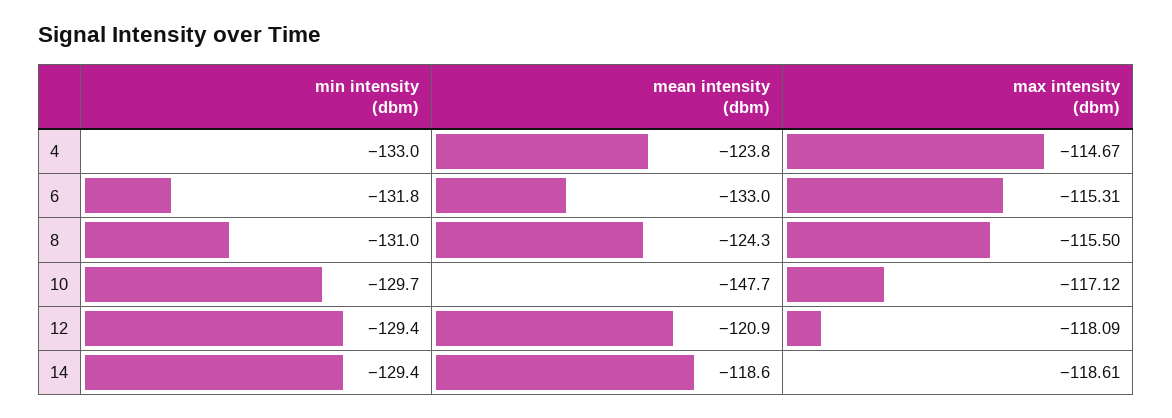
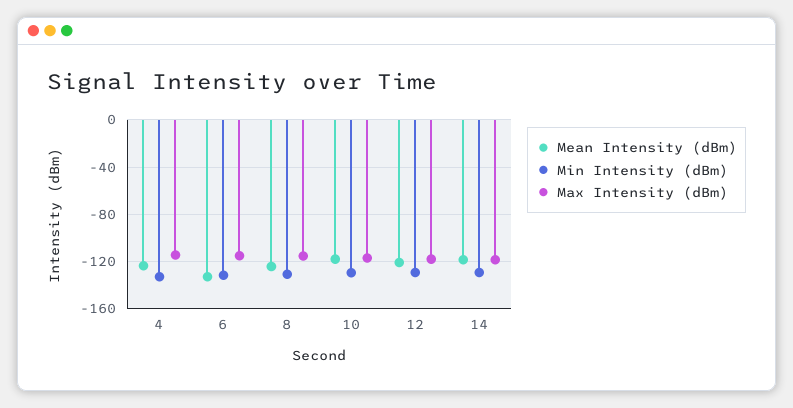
  {
    "min intensity (dbm)": {
      "4": -133,
      "6": -131.8,
      "8": -131,
      "10": -129.7,
      "12": -129.4,
      "14": -129.4
    },
    "mean intensity (dbm)": {
      "4": -123.8,
      "6": -133,
      "8": -124.3,
-     "10": -147.7,
+     "10": -120,
      "12": -120.9,
      "14": -118.6
    },
    "max intensity (dbm)": {
      "4": -114.67,
      "6": -115.31,
      "8": -115.5,
      "10": -117.12,
      "12": -118.09,
      "14": -118.61
    }
  }

